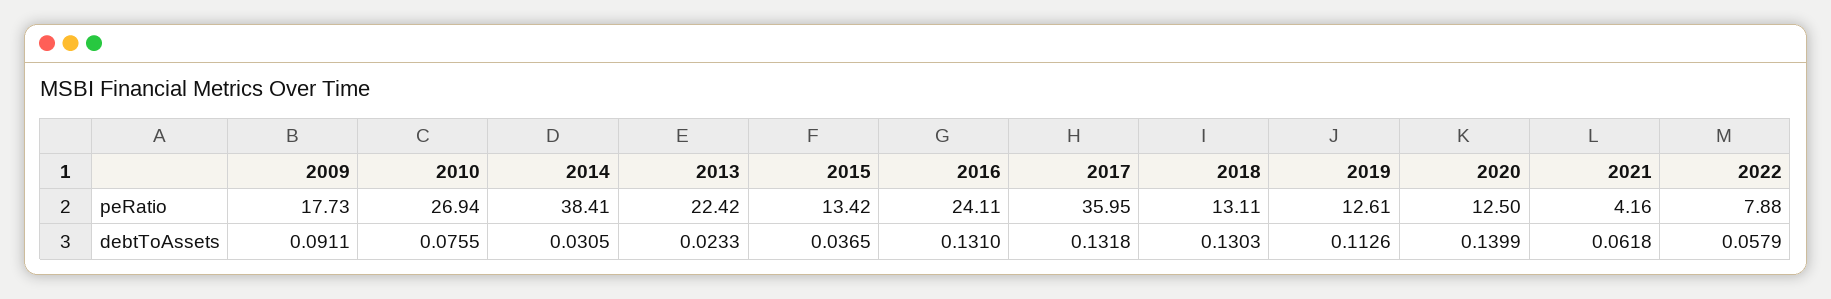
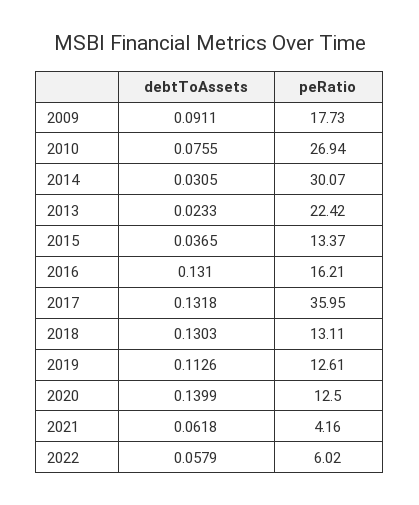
  {
    "2009": {
      "peRatio": 17.73,
      "debtToAssets": 0.0911
    },
    "2010": {
      "peRatio": 26.94,
      "debtToAssets": 0.0755
    },
    "2014": {
-     "peRatio": 38.41,
+     "peRatio": 30.07,
      "debtToAssets": 0.0305
    },
    "2013": {
      "peRatio": 22.42,
      "debtToAssets": 0.0233
    },
    "2015": {
-     "peRatio": 13.42,
+     "peRatio": 13.37,
      "debtToAssets": 0.0365
    },
    "2016": {
-     "peRatio": 24.11,
+     "peRatio": 16.21,
      "debtToAssets": 0.131
    },
    "2017": {
      "peRatio": 35.95,
      "debtToAssets": 0.1318
    },
    "2018": {
      "peRatio": 13.11,
      "debtToAssets": 0.1303
    },
    "2019": {
      "peRatio": 12.61,
      "debtToAssets": 0.1126
    },
    "2020": {
      "peRatio": 12.5,
      "debtToAssets": 0.1399
    },
    "2021": {
      "peRatio": 4.16,
      "debtToAssets": 0.0618
    },
    "2022": {
-     "peRatio": 7.88,
+     "peRatio": 6.02,
      "debtToAssets": 0.0579
    }
  }

